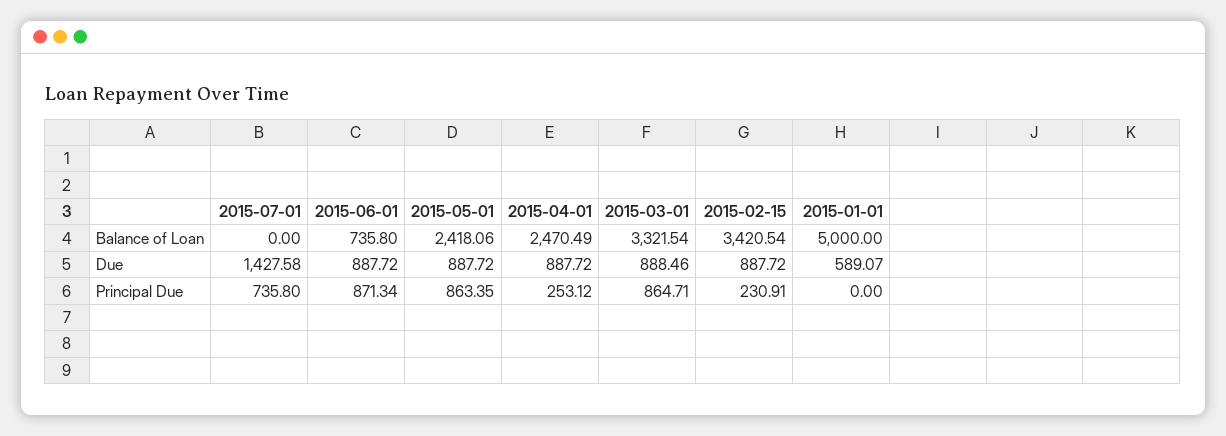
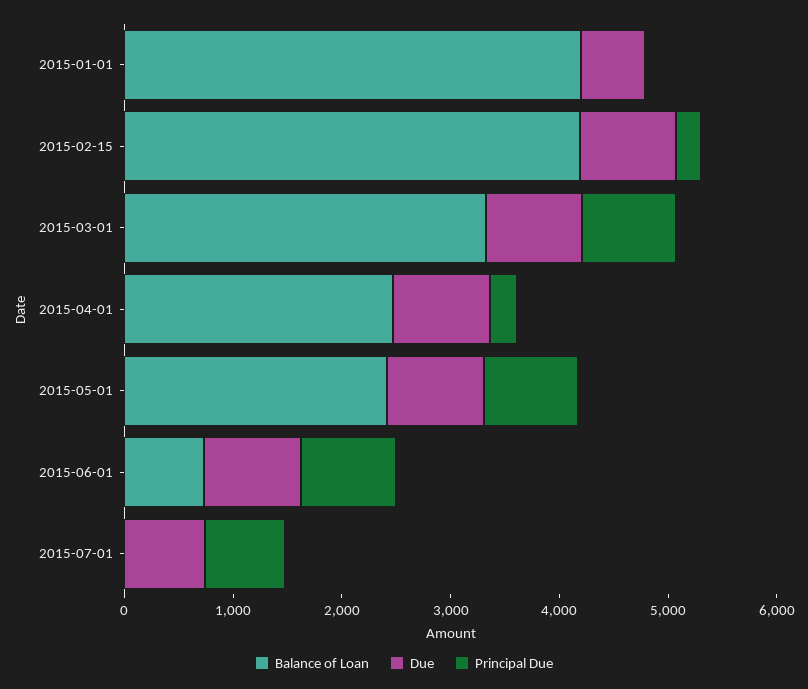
  {
    "Balance of Loan": {
      "2015-07-01": 0,
      "2015-06-01": 735.8,
      "2015-05-01": 2418.06,
      "2015-04-01": 2470.49,
      "2015-03-01": 3321.54,
-     "2015-02-15": 3420.54,
+     "2015-02-15": 4200,
-     "2015-01-01": 5000
+     "2015-01-01": 4200
    },
    "Due": {
-     "2015-07-01": 1427.58,
+     "2015-07-01": 800,
      "2015-06-01": 887.72,
      "2015-05-01": 887.72,
      "2015-04-01": 887.72,
      "2015-03-01": 888.46,
      "2015-02-15": 887.72,
      "2015-01-01": 589.07
    },
    "Principal Due": {
      "2015-07-01": 735.8,
      "2015-06-01": 871.34,
      "2015-05-01": 863.35,
      "2015-04-01": 253.12,
      "2015-03-01": 864.71,
      "2015-02-15": 230.91,
      "2015-01-01": 0
    }
  }

